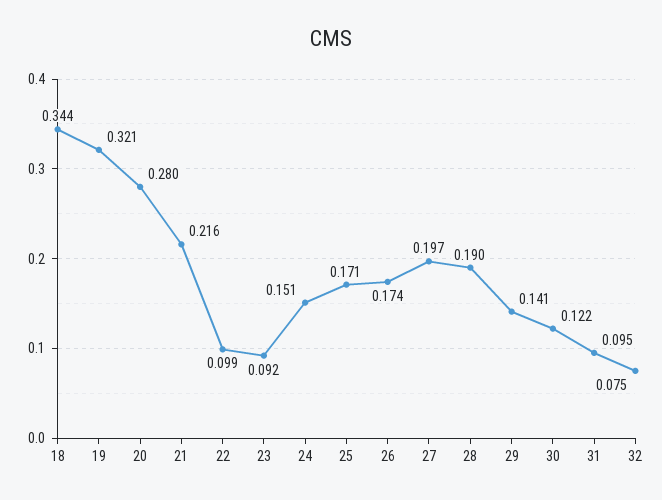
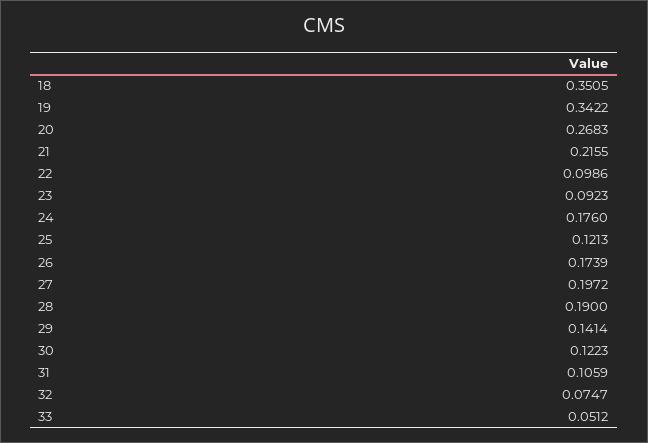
  {
-   "18": 0.344,
+   "18": 0.3505,
-   "19": 0.321,
+   "19": 0.3422,
-   "20": 0.28,
+   "20": 0.2683,
    "21": 0.2155,
    "22": 0.0986,
    "23": 0.0923,
-   "24": 0.151,
+   "24": 0.176,
-   "25": 0.171,
+   "25": 0.1213,
    "26": 0.1739,
    "27": 0.1972,
    "28": 0.19,
    "29": 0.1414,
    "30": 0.1223,
-   "31": 0.095,
+   "31": 0.1059,
-   "32": 0.0747
+   "32": 0.0747,
+   "33": 0.0512
  }

